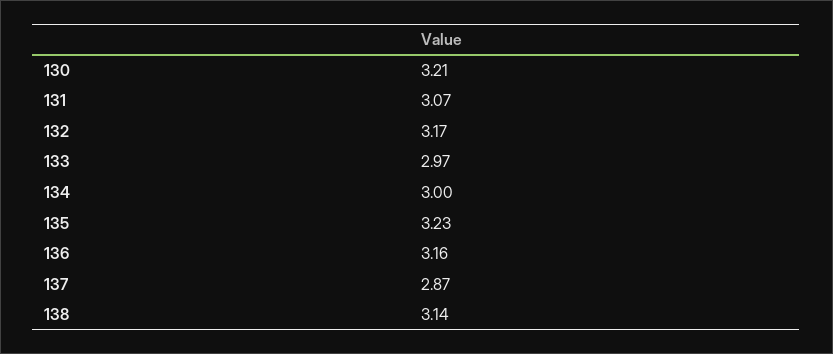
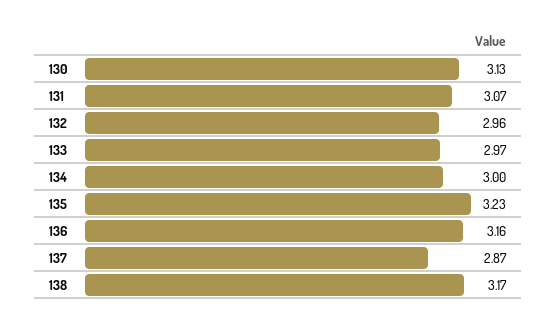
  {
-   "130": 3.21,
+   "130": 3.13,
    "131": 3.07,
-   "132": 3.17,
+   "132": 2.96,
    "133": 2.97,
    "134": 3,
    "135": 3.23,
    "136": 3.16,
    "137": 2.87,
-   "138": 3.14
+   "138": 3.17
  }

